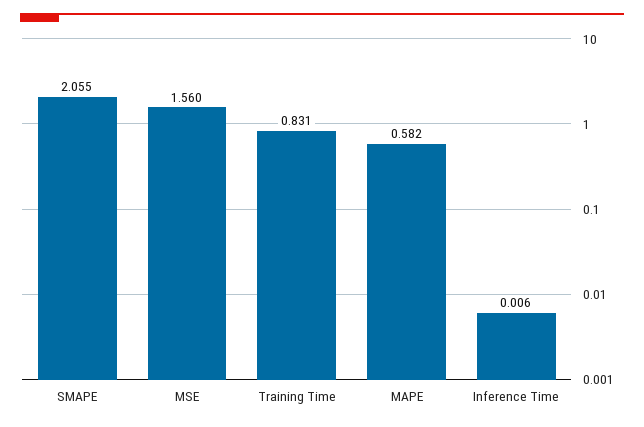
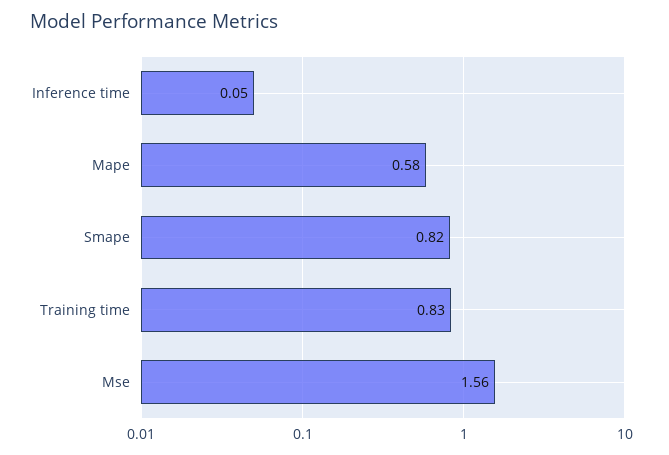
  {
-   "SMAPE": 2.055,
+   "SMAPE": 0.82,
    "MSE": 1.56,
    "Training Time": 0.831,
    "MAPE": 0.582,
-   "Inference Time": 0.006
+   "Inference Time": 0.05
  }

